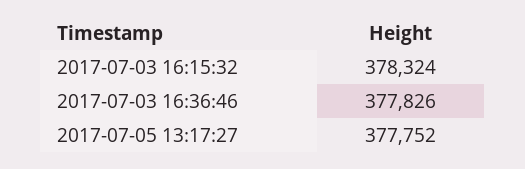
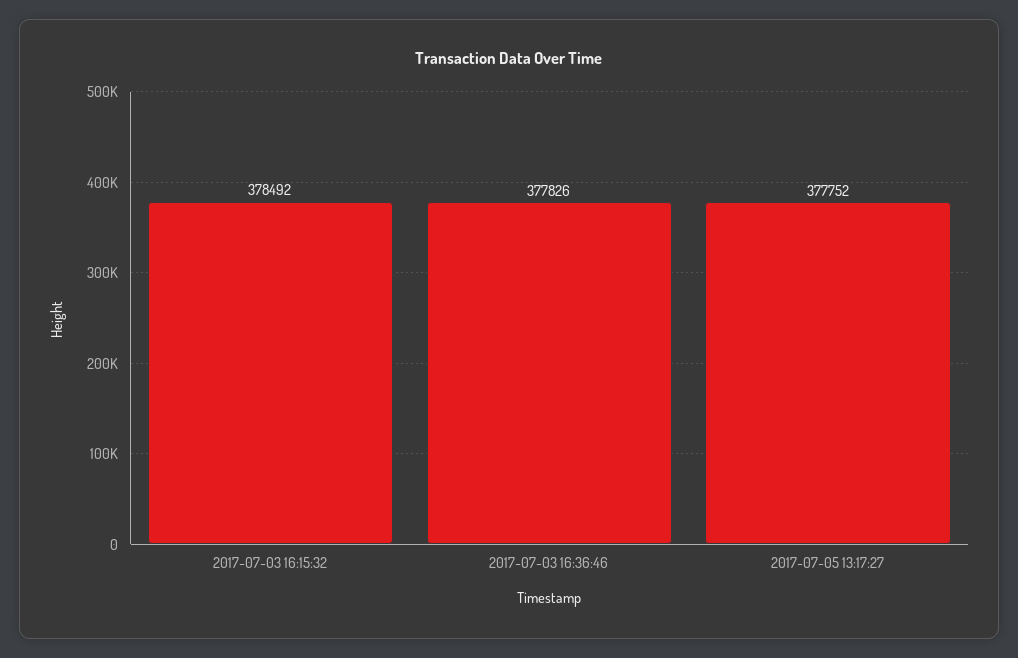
  {
-   "2017-07-03 16:15:32": 378324,
+   "2017-07-03 16:15:32": 378492,
    "2017-07-03 16:36:46": 377826,
    "2017-07-05 13:17:27": 377752
  }

